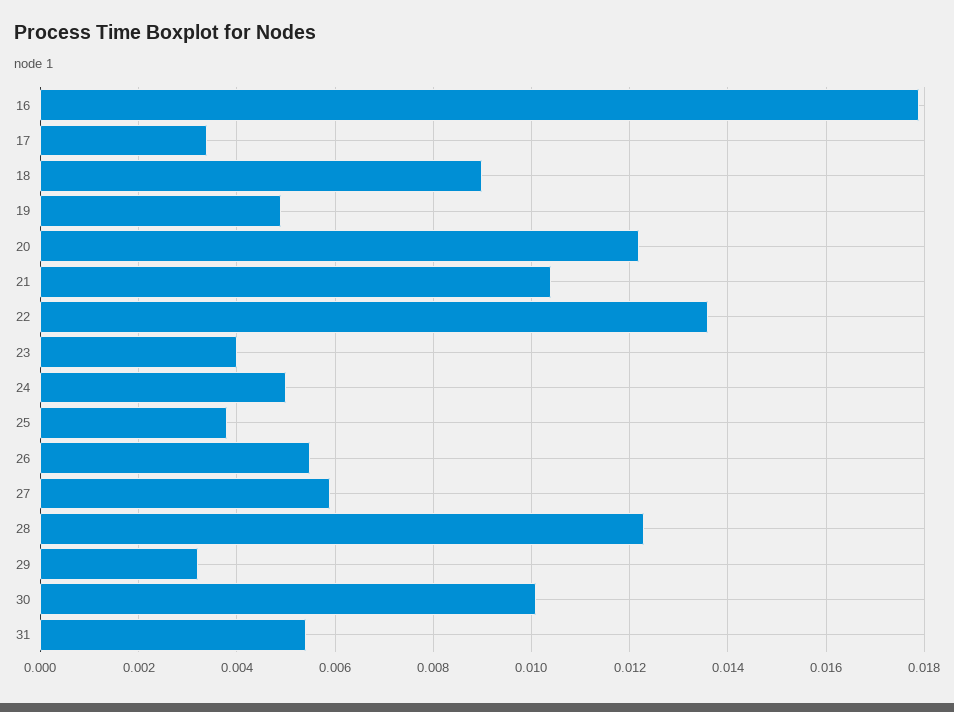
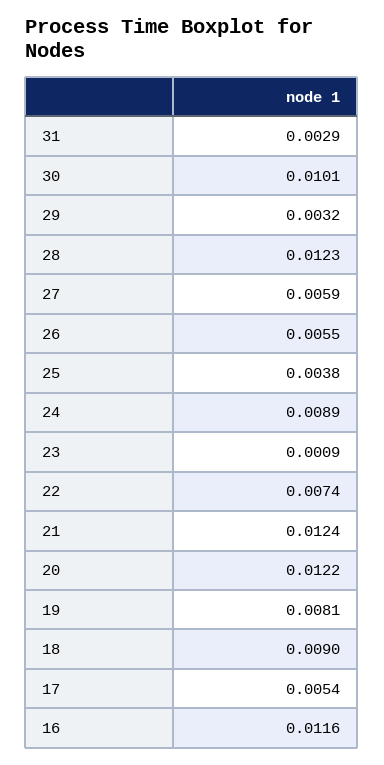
  {
-   "16": 0.018,
+   "16": 0.0116,
-   "17": 0.0035,
+   "17": 0.0054,
    "18": 0.009,
-   "19": 0.005,
+   "19": 0.0081,
    "20": 0.0122,
-   "21": 0.0105,
+   "21": 0.0124,
-   "22": 0.0135,
+   "22": 0.0074,
-   "23": 0.004,
+   "23": 0.0009,
-   "24": 0.005,
+   "24": 0.0089,
    "25": 0.0038,
    "26": 0.0055,
    "27": 0.0059,
    "28": 0.0123,
    "29": 0.0032,
    "30": 0.0101,
-   "31": 0.0055
+   "31": 0.0029
  }

